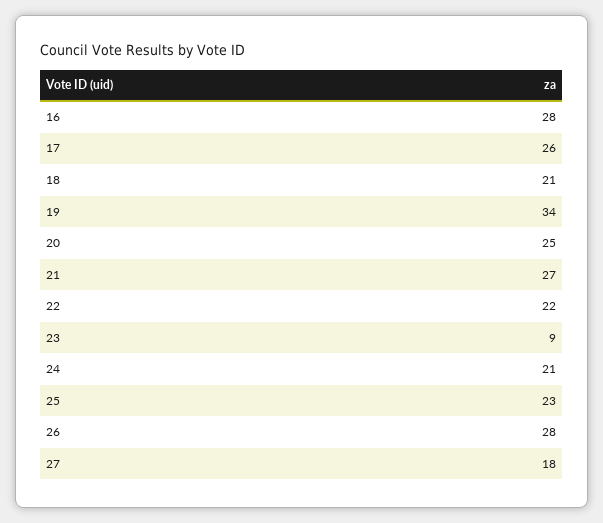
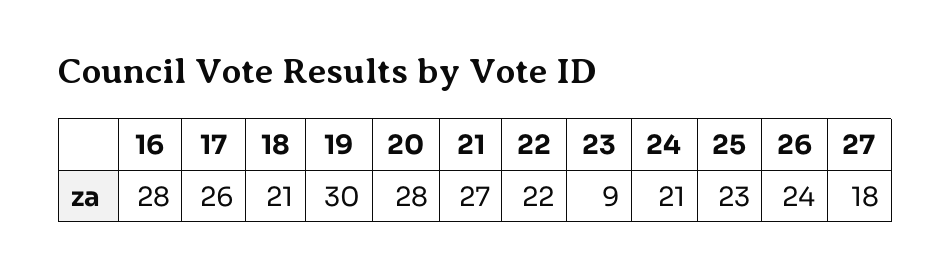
  {
    "16": 28,
    "17": 26,
    "18": 21,
-   "19": 34,
+   "19": 30,
-   "20": 25,
+   "20": 28,
    "21": 27,
    "22": 22,
    "23": 9,
    "24": 21,
    "25": 23,
-   "26": 28,
+   "26": 24,
    "27": 18
  }

